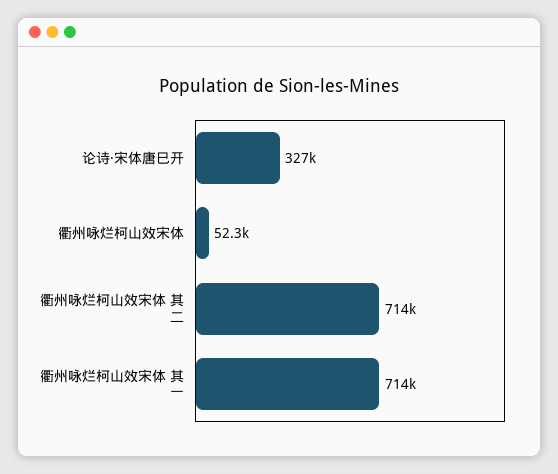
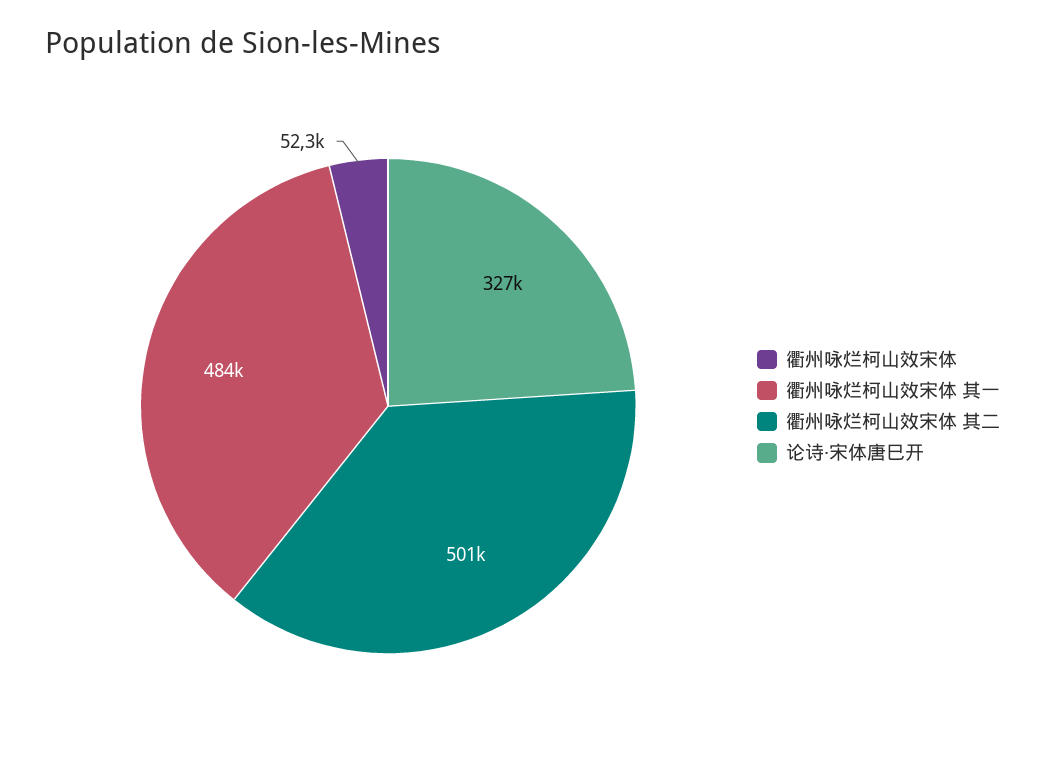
  {
    "论诗·宋体唐巳开": 327000,
    "衢州咏烂柯山效宋体": 52300,
-   "衢州咏烂柯山效宋体 其二": 714000,
+   "衢州咏烂柯山效宋体 其二": 501000,
-   "衢州咏烂柯山效宋体 其一": 714000
+   "衢州咏烂柯山效宋体 其一": 484000
  }

